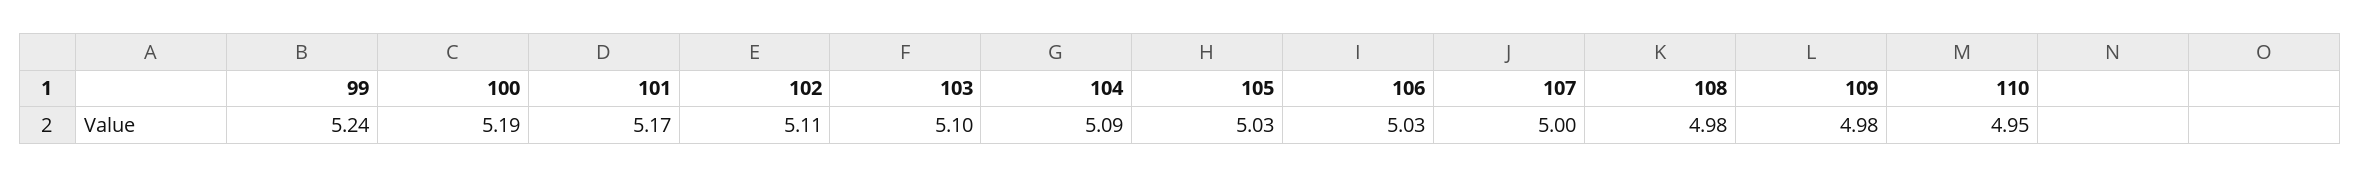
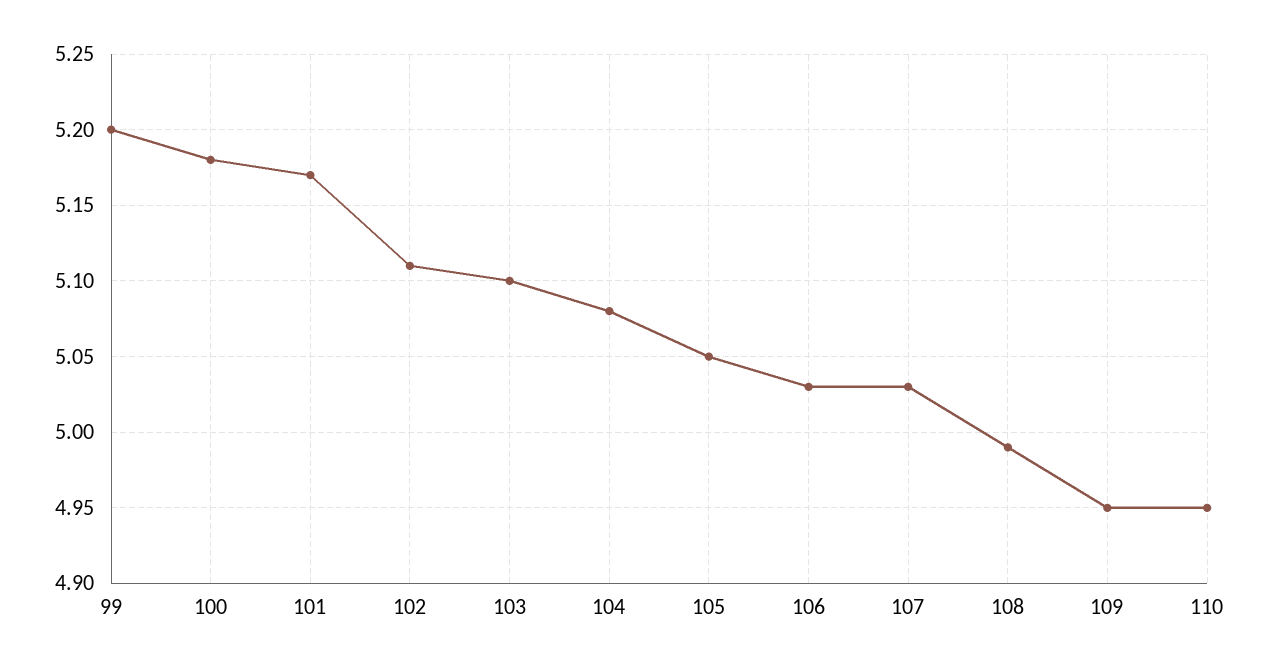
  {
-   "99": 5.24,
+   "99": 5.2,
-   "100": 5.19,
+   "100": 5.18,
    "101": 5.17,
    "102": 5.11,
    "103": 5.1,
-   "104": 5.09,
+   "104": 5.08,
-   "105": 5.03,
+   "105": 5.05,
    "106": 5.03,
-   "107": 5,
+   "107": 5.03,
-   "108": 4.98,
+   "108": 4.99,
-   "109": 4.98,
+   "109": 4.95,
    "110": 4.95
  }

